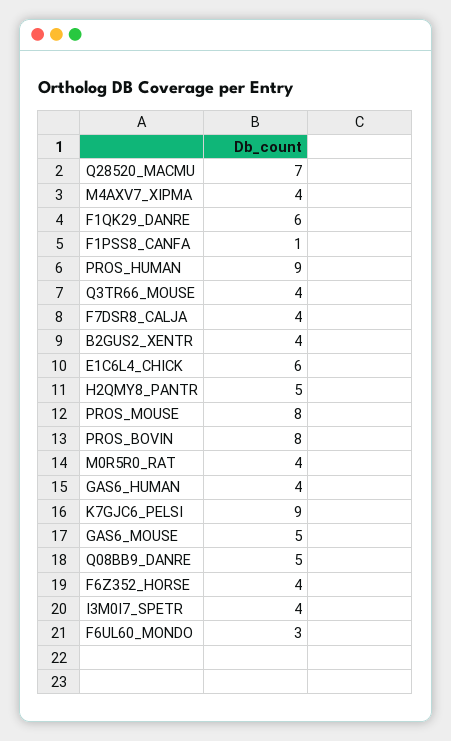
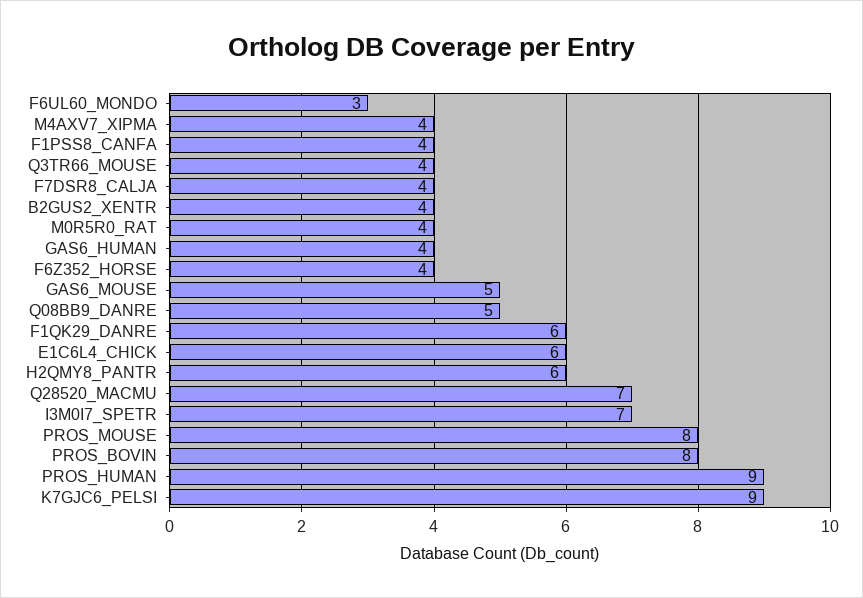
  {
    "Q28520_MACMU": 7,
    "M4AXV7_XIPMA": 4,
    "F1QK29_DANRE": 6,
-   "F1PSS8_CANFA": 1,
+   "F1PSS8_CANFA": 4,
    "PROS_HUMAN": 9,
    "Q3TR66_MOUSE": 4,
    "F7DSR8_CALJA": 4,
    "B2GUS2_XENTR": 4,
    "E1C6L4_CHICK": 6,
-   "H2QMY8_PANTR": 5,
+   "H2QMY8_PANTR": 6,
    "PROS_MOUSE": 8,
    "PROS_BOVIN": 8,
    "M0R5R0_RAT": 4,
    "GAS6_HUMAN": 4,
    "K7GJC6_PELSI": 9,
    "GAS6_MOUSE": 5,
    "Q08BB9_DANRE": 5,
    "F6Z352_HORSE": 4,
-   "I3M0I7_SPETR": 4,
+   "I3M0I7_SPETR": 7,
    "F6UL60_MONDO": 3
  }

